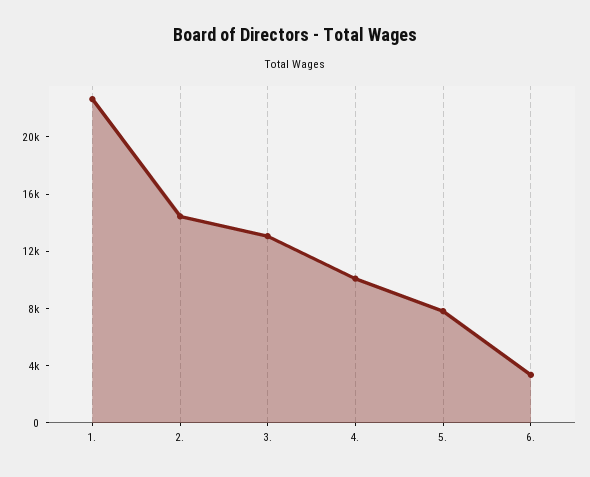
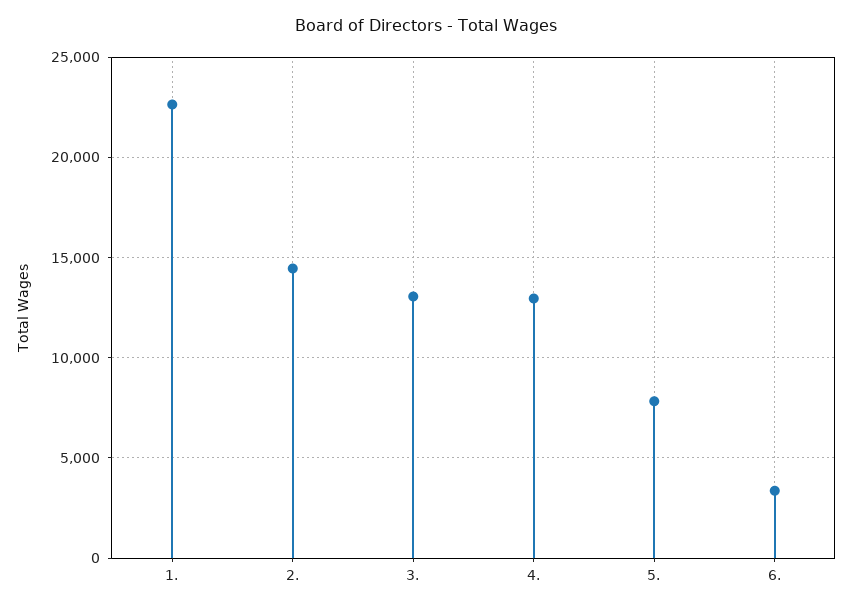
  {
    "1.": 22500,
    "2.": 14500,
    "3.": 13000,
-   "4.": 10000,
+   "4.": 13000,
    "5.": 8000,
    "6.": 3500
  }

